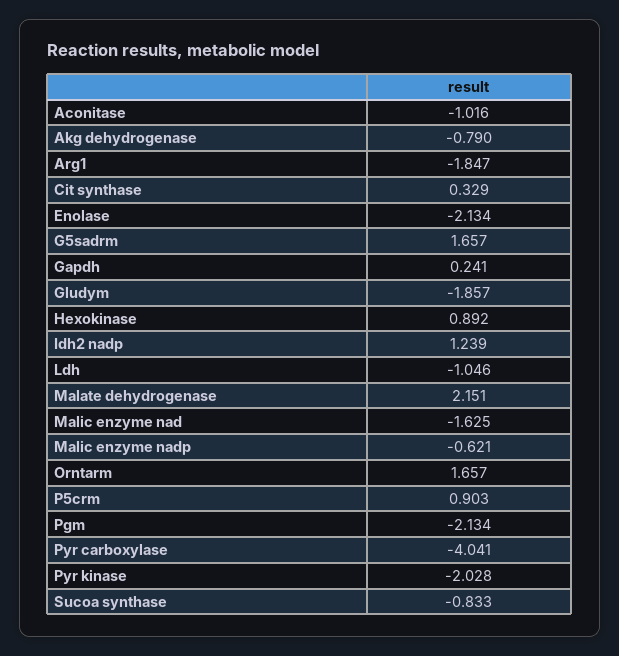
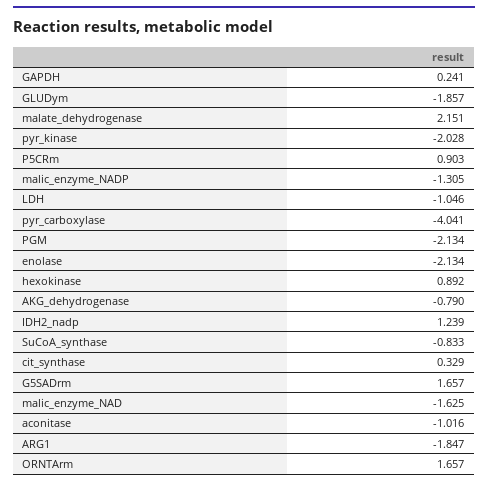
  {
    "Aconitase": -1.016,
    "Akg dehydrogenase": -0.79,
    "Arg1": -1.847,
    "Cit synthase": 0.329,
    "Enolase": -2.134,
    "G5sadrm": 1.657,
    "Gapdh": 0.241,
    "Gludym": -1.857,
    "Hexokinase": 0.892,
    "Idh2 nadp": 1.239,
    "Ldh": -1.046,
    "Malate dehydrogenase": 2.151,
    "Malic enzyme nad": -1.625,
-   "Malic enzyme nadp": -0.621,
+   "Malic enzyme nadp": -1.305,
    "Orntarm": 1.657,
    "P5crm": 0.903,
    "Pgm": -2.134,
    "Pyr carboxylase": -4.041,
    "Pyr kinase": -2.028,
    "Sucoa synthase": -0.833
  }

